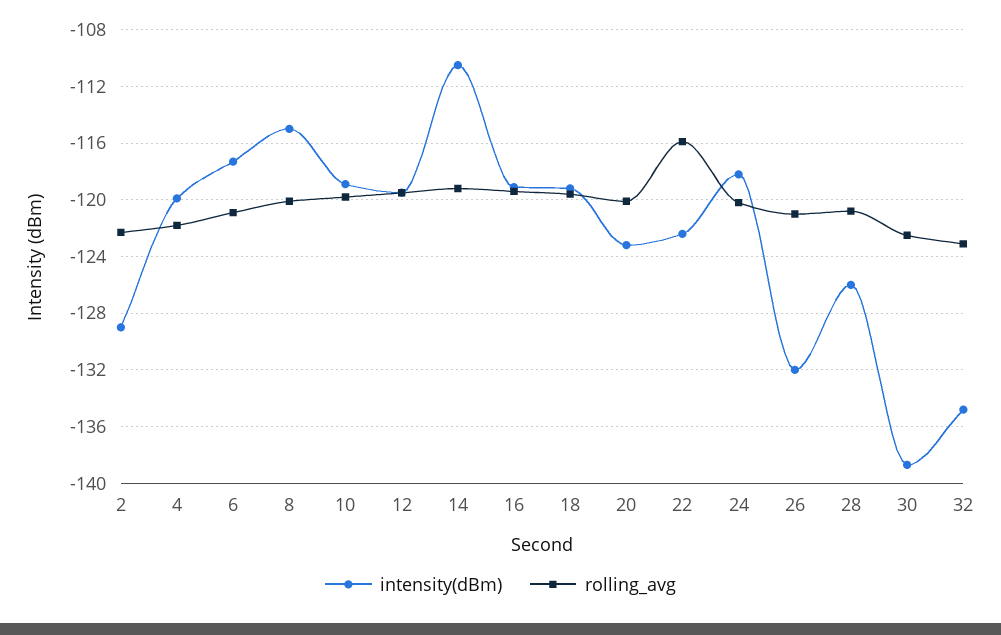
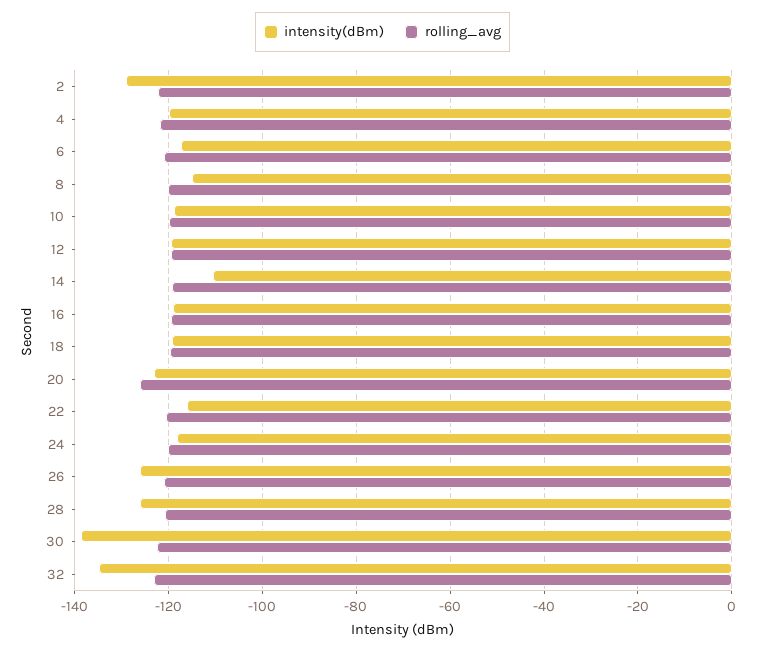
  {
    "intensity(dBm)": {
      "2": -129,
      "4": -120,
      "6": -117.5,
      "8": -115,
      "10": -119,
      "12": -119.5,
      "14": -110.5,
      "16": -119,
      "18": -119,
      "20": -123,
-     "22": -122.5,
+     "22": -116,
      "24": -118,
-     "26": -132,
+     "26": -126,
      "28": -126,
      "30": -138.5,
      "32": -135
    },
    "rolling_avg": {
      "2": -122.5,
      "4": -122,
      "6": -121,
      "8": -120,
      "10": -120,
      "12": -119.5,
      "14": -119,
      "16": -119.5,
      "18": -119.5,
-     "20": -120,
+     "20": -126,
-     "22": -116,
+     "22": -120,
      "24": -120,
      "26": -121,
      "28": -121,
      "30": -122.5,
      "32": -123
    }
  }

